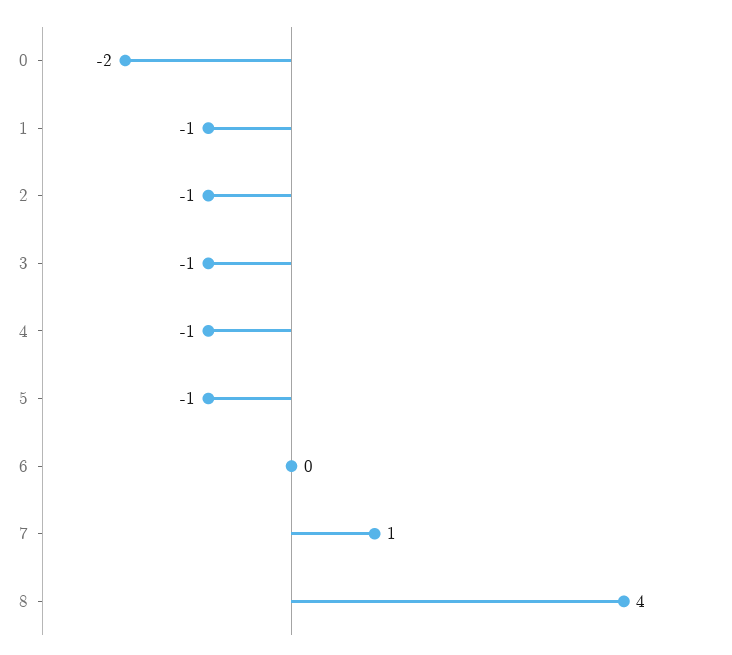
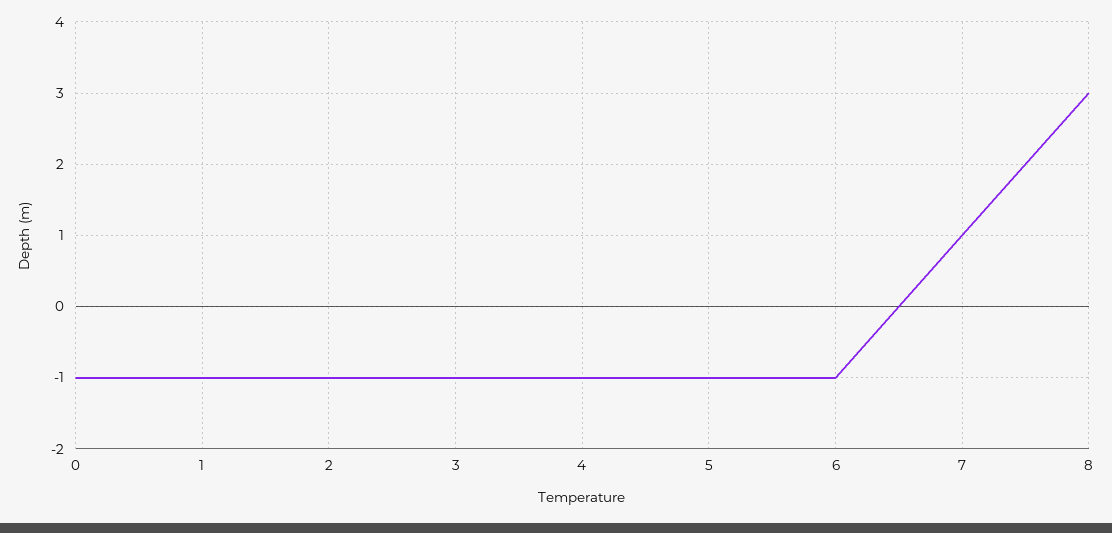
  {
-   "0": -2,
+   "0": -1,
    "1": -1,
    "2": -1,
    "3": -1,
    "4": -1,
    "5": -1,
-   "6": 0,
+   "6": -1,
    "7": 1,
-   "8": 4
+   "8": 3
  }

